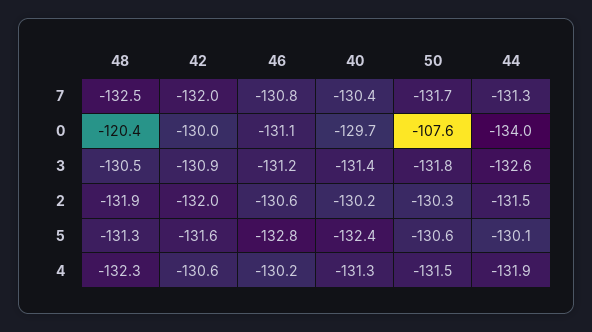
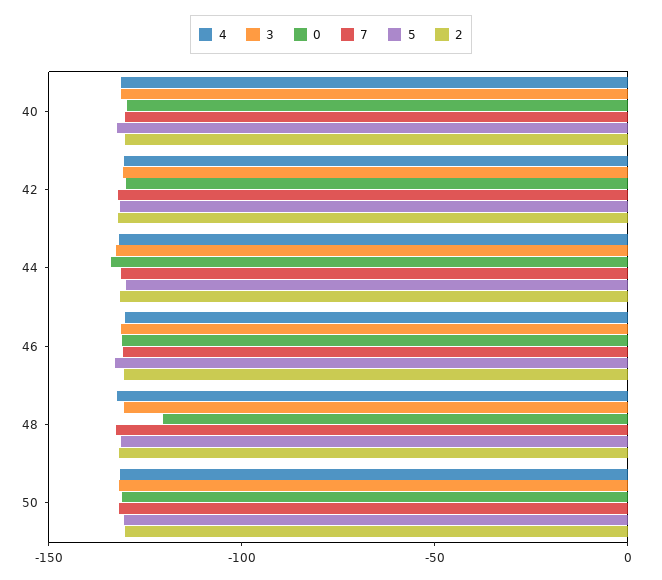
  {
    "7": {
      "48": -132.5,
      "42": -132,
      "46": -130.8,
      "40": -130.4,
      "50": -131.7,
      "44": -131.3
    },
    "0": {
      "48": -120.4,
      "42": -130,
      "46": -131.1,
      "40": -129.7,
-     "50": -107.6,
+     "50": -130,
      "44": -134
    },
    "3": {
      "48": -130.5,
      "42": -130.9,
      "46": -131.2,
      "40": -131.4,
      "50": -131.8,
      "44": -132.6
    },
    "2": {
      "48": -131.9,
      "42": -132,
      "46": -130.6,
      "40": -130.2,
      "50": -130.3,
      "44": -131.5
    },
    "5": {
      "48": -131.3,
      "42": -131.6,
      "46": -132.8,
      "40": -132.4,
      "50": -130.6,
      "44": -130.1
    },
    "4": {
      "48": -132.3,
      "42": -130.6,
      "46": -130.2,
      "40": -131.3,
      "50": -131.5,
      "44": -131.9
    }
  }

